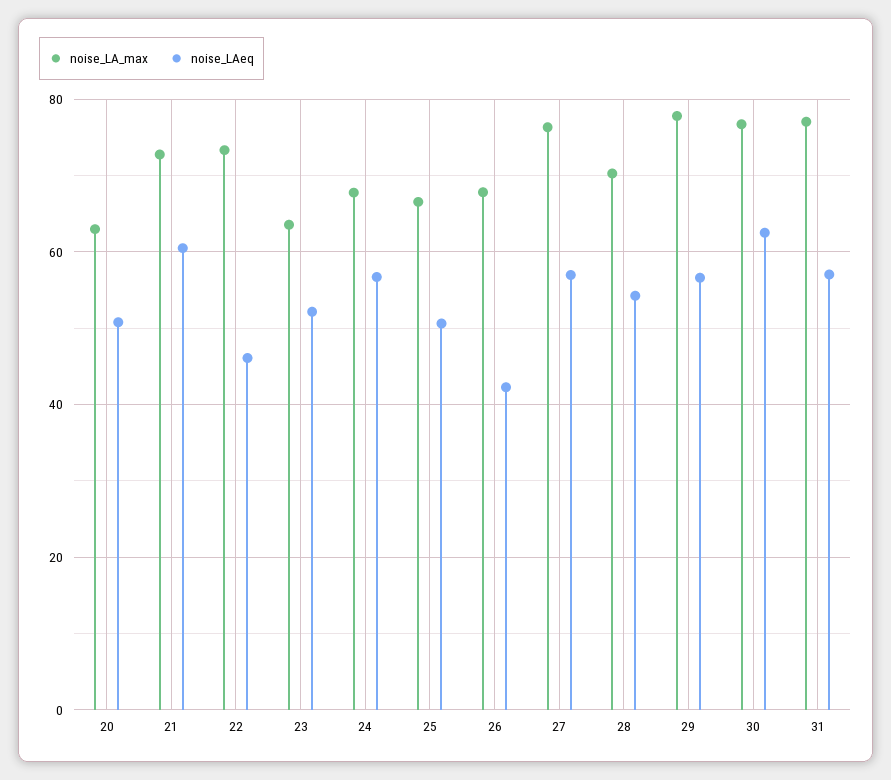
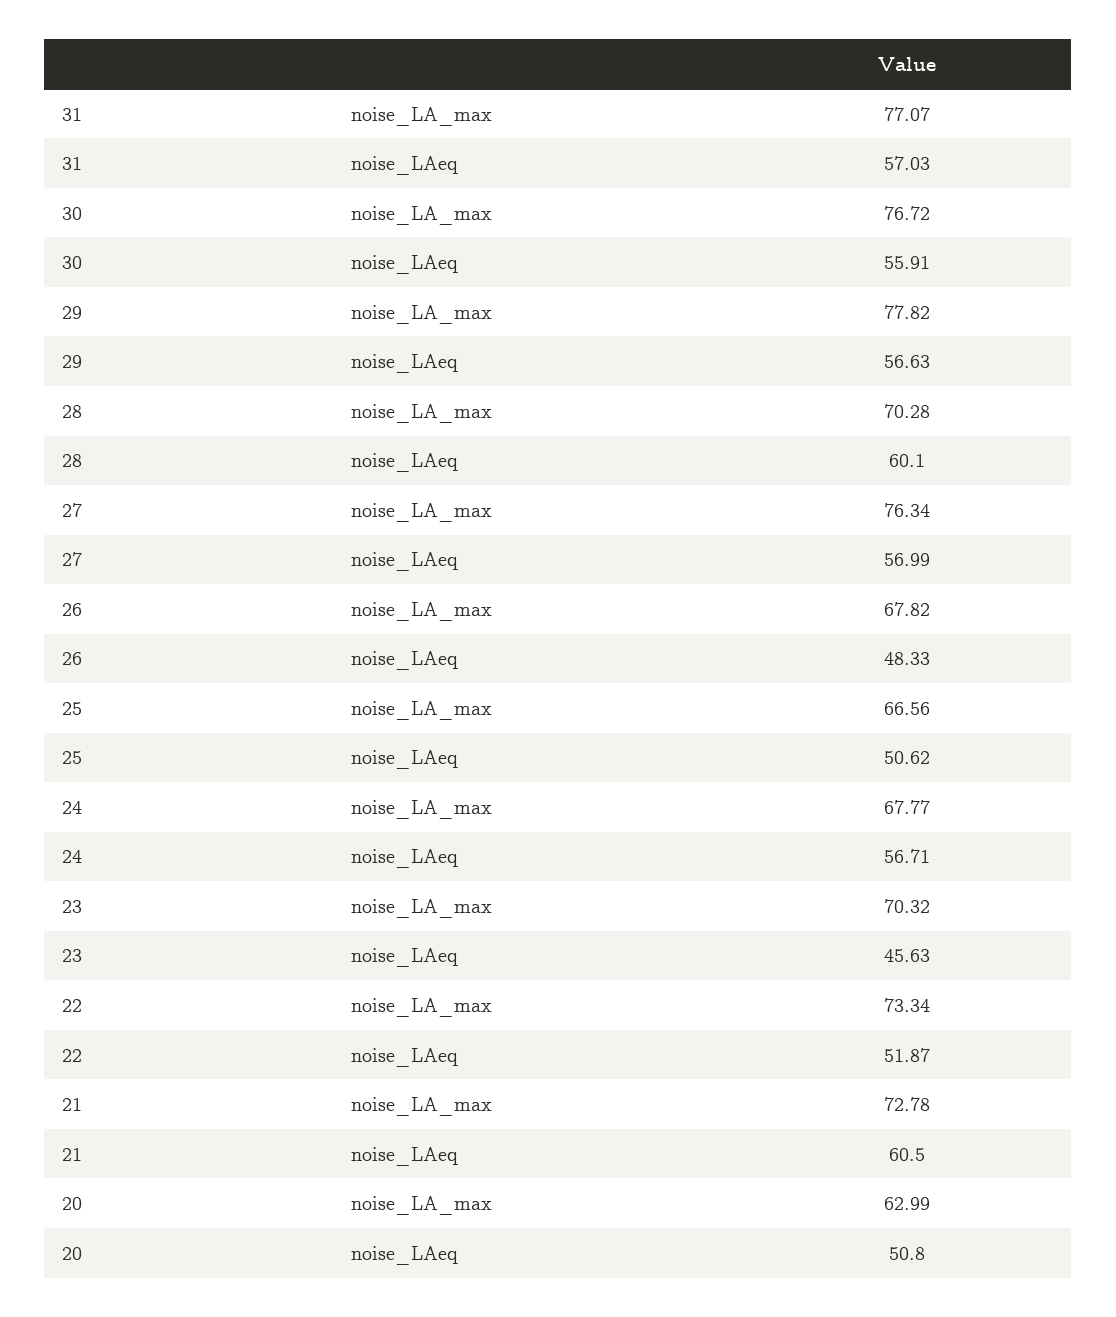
  {
    "noise_LA_max": {
      "20": 62.99,
      "21": 72.78,
      "22": 73.34,
-     "23": 64,
+     "23": 70.32,
      "24": 67.77,
      "25": 66.56,
      "26": 67.82,
      "27": 76.34,
      "28": 70.28,
      "29": 77.82,
      "30": 76.72,
      "31": 77.07
    },
    "noise_LAeq": {
      "20": 50.8,
      "21": 60.5,
-     "22": 46,
+     "22": 51.87,
-     "23": 52,
+     "23": 45.63,
      "24": 56.71,
      "25": 50.62,
-     "26": 42,
+     "26": 48.33,
      "27": 56.99,
-     "28": 54,
+     "28": 60.1,
      "29": 56.63,
-     "30": 62,
+     "30": 55.91,
      "31": 57.03
    }
  }

